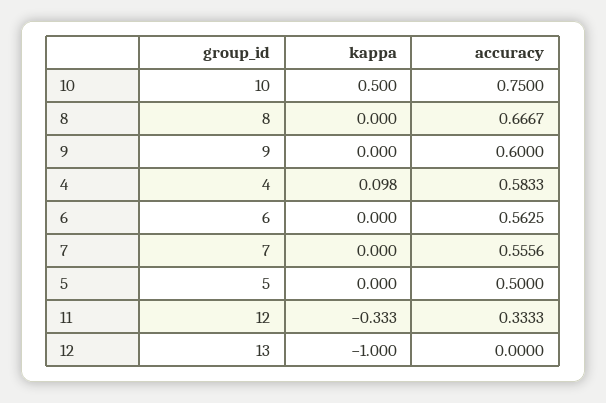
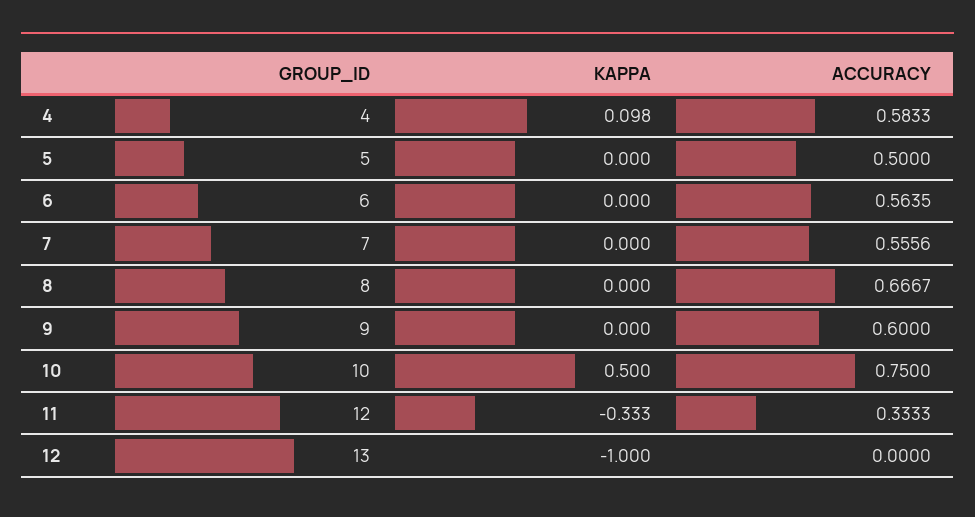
  {
    "group_id": {
      "10": 10,
      "8": 8,
      "9": 9,
      "4": 4,
      "6": 6,
      "7": 7,
      "5": 5,
      "11": 12,
      "12": 13
    },
    "kappa": {
      "10": 0.5,
      "8": 0,
      "9": 0,
      "4": 0.098,
      "6": 0,
      "7": 0,
      "5": 0,
      "11": -0.333,
      "12": -1
    },
    "accuracy": {
      "10": 0.75,
      "8": 0.6667,
      "9": 0.6,
      "4": 0.5833,
-     "6": 0.5625,
+     "6": 0.5635,
      "7": 0.5556,
      "5": 0.5,
      "11": 0.3333,
      "12": 0
    }
  }

